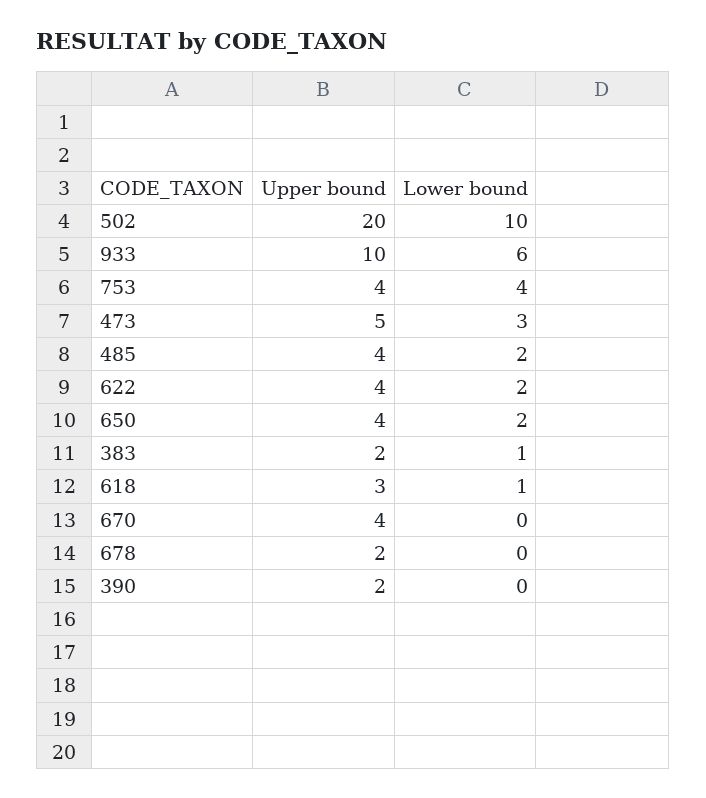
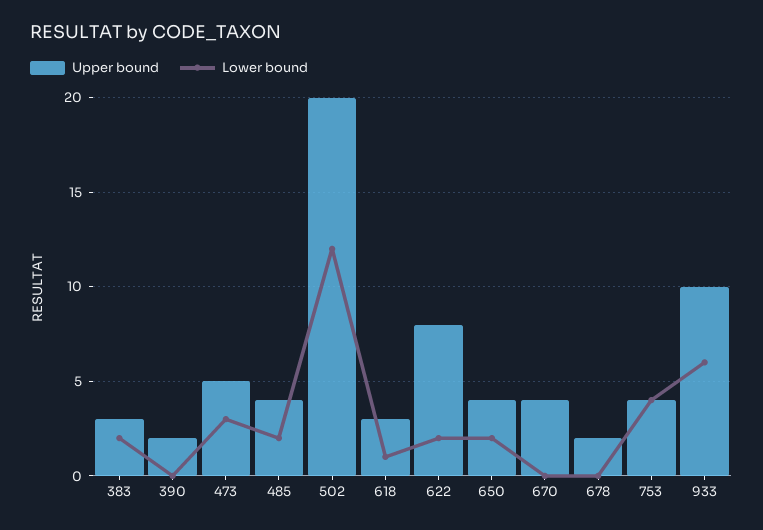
  {
    "Upper bound": {
      "502": 20,
      "933": 10,
      "753": 4,
      "473": 5,
      "485": 4,
-     "622": 4,
+     "622": 8,
      "650": 4,
-     "383": 2,
+     "383": 3,
      "618": 3,
      "670": 4,
      "678": 2,
      "390": 2
    },
    "Lower bound": {
-     "502": 10,
+     "502": 12,
      "933": 6,
      "753": 4,
      "473": 3,
      "485": 2,
      "622": 2,
      "650": 2,
-     "383": 1,
+     "383": 2,
      "618": 1,
      "670": 0,
      "678": 0,
      "390": 0
    }
  }

